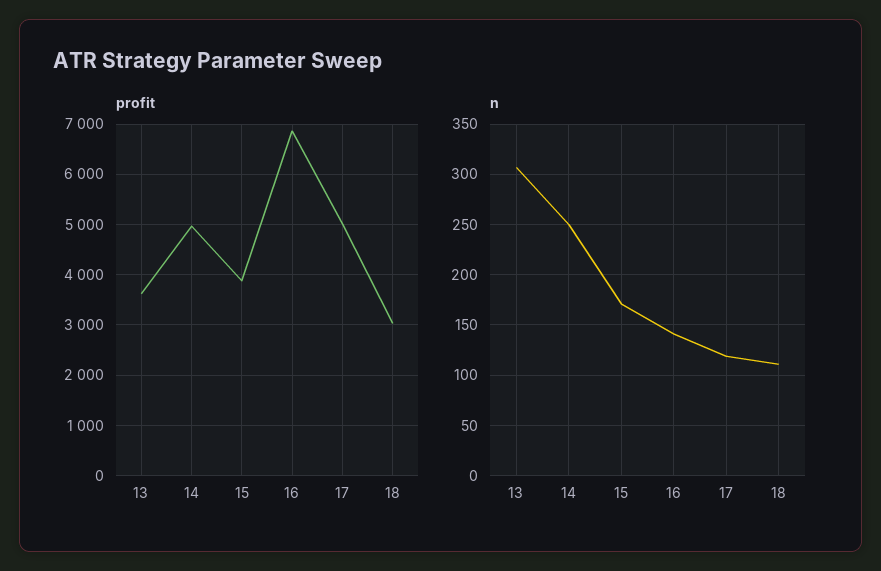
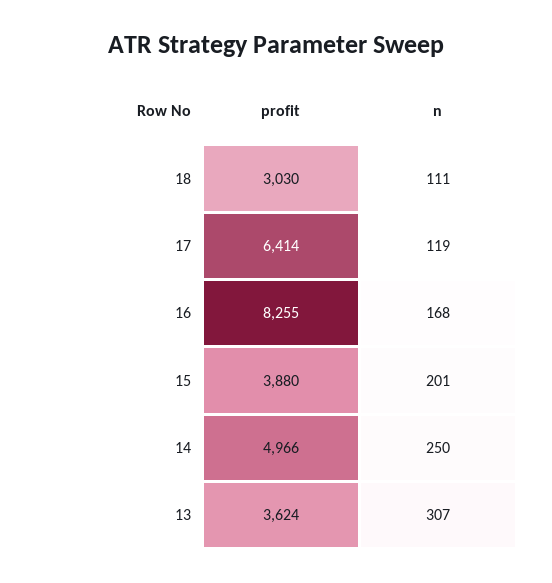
  {
    "profit": {
      "13": 3624,
      "14": 4966,
      "15": 3880,
-     "16": 6800,
+     "16": 8255,
-     "17": 5000,
+     "17": 6414,
      "18": 3030
    },
    "n": {
      "13": 307,
      "14": 250,
-     "15": 170,
+     "15": 201,
-     "16": 140,
+     "16": 168,
      "17": 119,
      "18": 111
    }
  }

